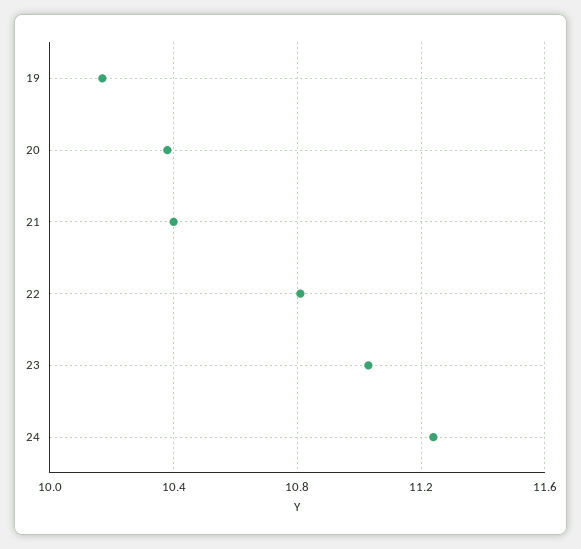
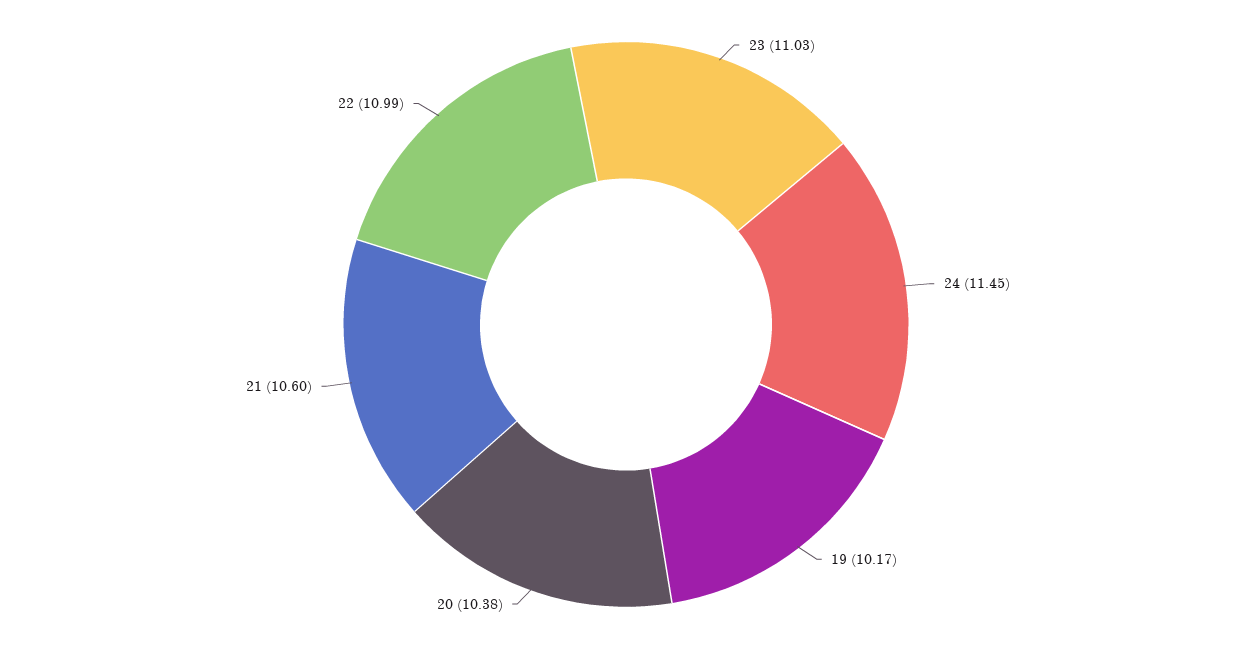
  {
    "19": 10.17,
    "20": 10.38,
-   "21": 10.4,
+   "21": 10.6,
-   "22": 10.8,
+   "22": 10.99,
    "23": 11.03,
-   "24": 11.25
+   "24": 11.45
  }

